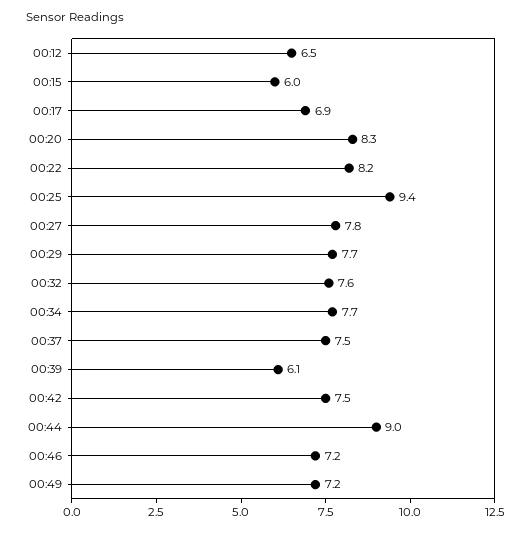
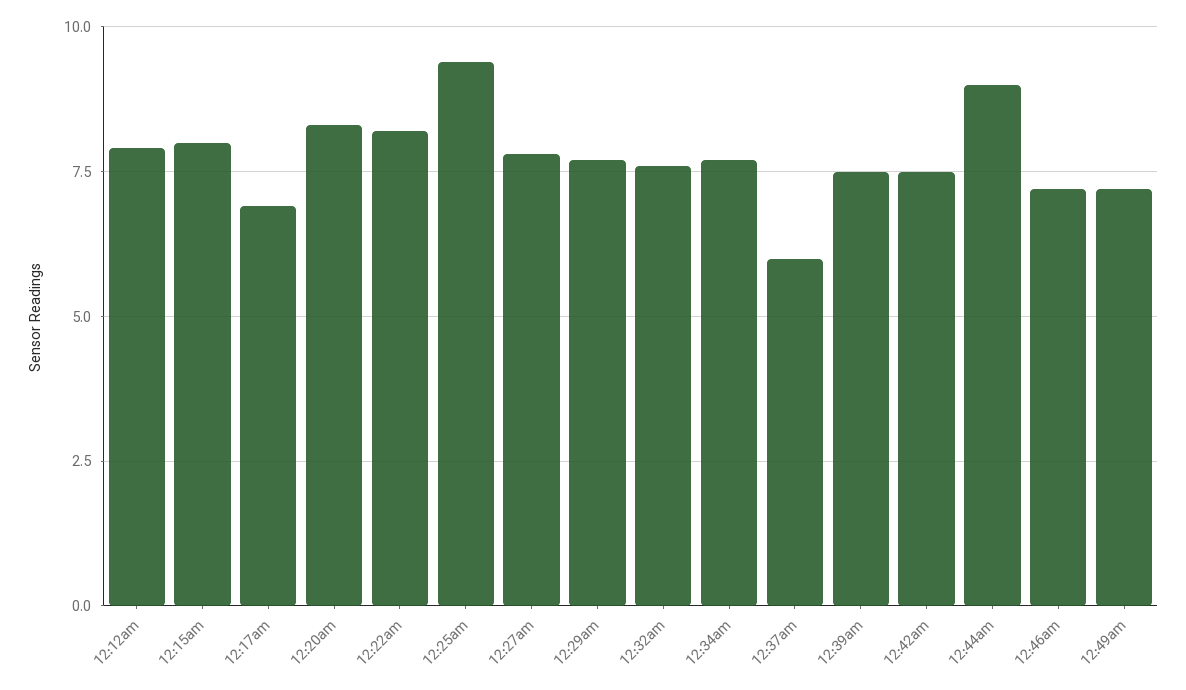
  {
-   "00:12": 6.5,
+   "00:12": 8,
-   "00:15": 6,
+   "00:15": 8,
    "00:17": 6.9,
    "00:20": 8.3,
    "00:22": 8.2,
    "00:25": 9.4,
    "00:27": 7.8,
    "00:29": 7.7,
    "00:32": 7.6,
    "00:34": 7.7,
-   "00:37": 7.5,
+   "00:37": 6,
-   "00:39": 6.1,
+   "00:39": 7.5,
    "00:42": 7.5,
    "00:44": 9,
    "00:46": 7.2,
    "00:49": 7.2
  }

